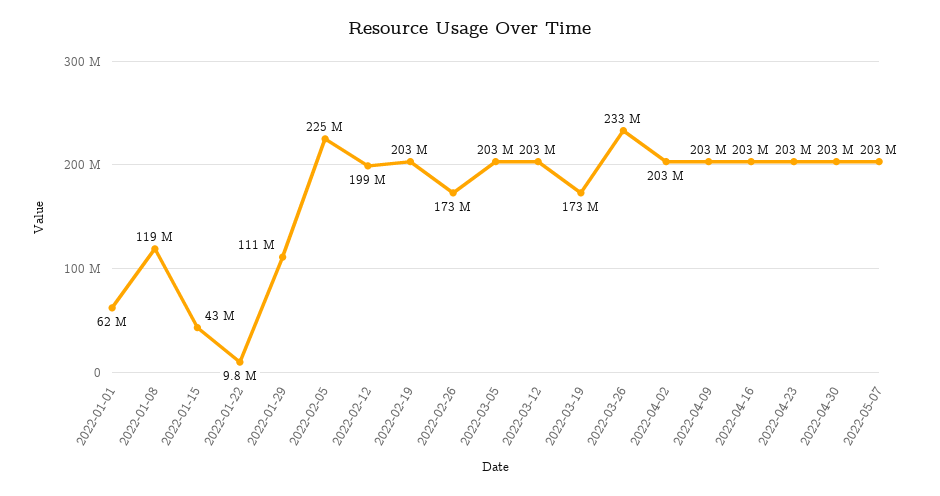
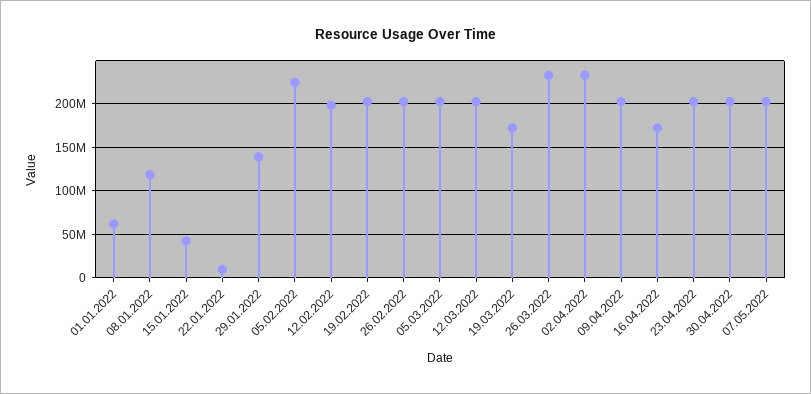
  {
    "2022-01-01": 62000000,
    "2022-01-08": 119000000,
    "2022-01-15": 43000000,
    "2022-01-22": 9800000,
-   "2022-01-29": 111000000,
+   "2022-01-29": 140000000,
    "2022-02-05": 225000000,
    "2022-02-12": 199000000,
    "2022-02-19": 203000000,
-   "2022-02-26": 173000000,
+   "2022-02-26": 200000000,
    "2022-03-05": 203000000,
    "2022-03-12": 203000000,
    "2022-03-19": 173000000,
    "2022-03-26": 233000000,
-   "2022-04-02": 203000000,
+   "2022-04-02": 230000000,
    "2022-04-09": 203000000,
-   "2022-04-16": 203000000,
+   "2022-04-16": 170000000,
    "2022-04-23": 203000000,
    "2022-04-30": 203000000,
    "2022-05-07": 203000000
  }

